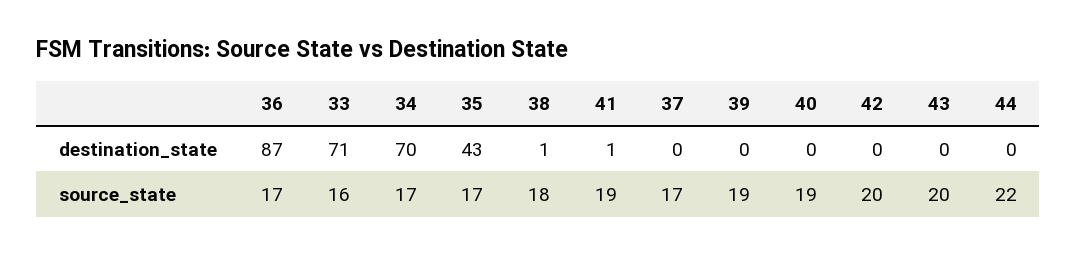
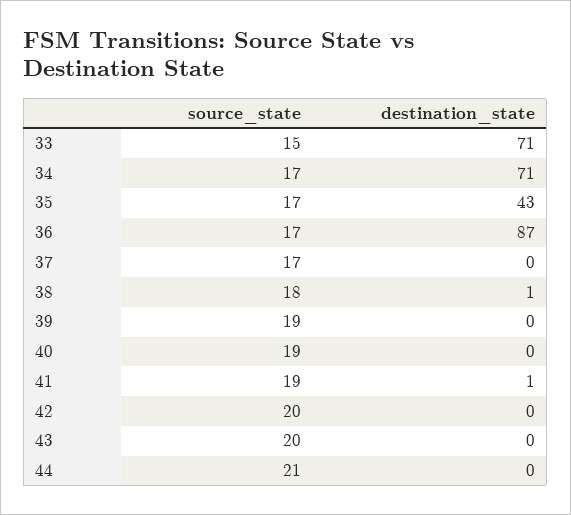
  {
    "36": {
      "destination_state": 87,
      "source_state": 17
    },
    "33": {
      "destination_state": 71,
-     "source_state": 16
+     "source_state": 15
    },
    "34": {
-     "destination_state": 70,
+     "destination_state": 71,
      "source_state": 17
    },
    "35": {
      "destination_state": 43,
      "source_state": 17
    },
    "38": {
      "destination_state": 1,
      "source_state": 18
    },
    "41": {
      "destination_state": 1,
      "source_state": 19
    },
    "37": {
      "destination_state": 0,
      "source_state": 17
    },
    "39": {
      "destination_state": 0,
      "source_state": 19
    },
    "40": {
      "destination_state": 0,
      "source_state": 19
    },
    "42": {
      "destination_state": 0,
      "source_state": 20
    },
    "43": {
      "destination_state": 0,
      "source_state": 20
    },
    "44": {
      "destination_state": 0,
-     "source_state": 22
+     "source_state": 21
    }
  }

